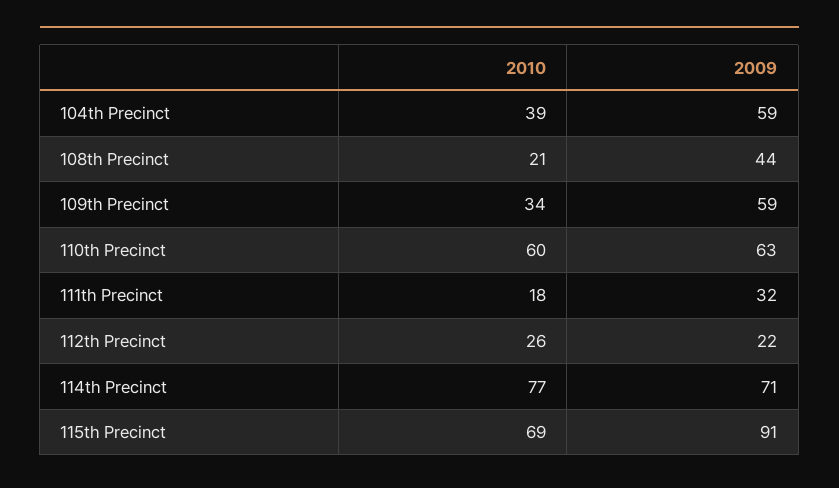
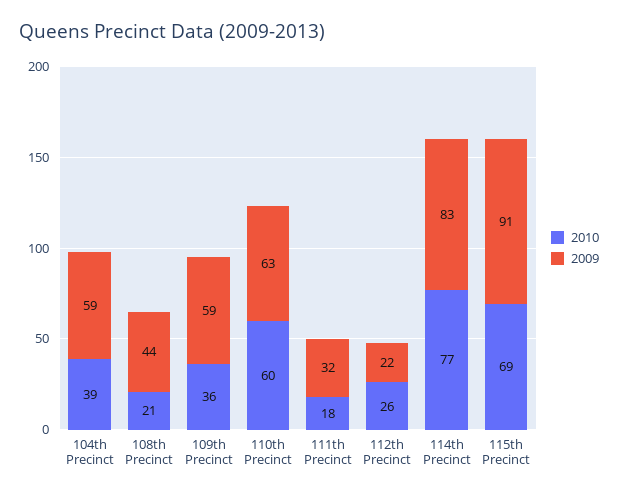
  {
    "2010": {
      "104th Precinct": 39,
      "108th Precinct": 21,
-     "109th Precinct": 34,
+     "109th Precinct": 36,
      "110th Precinct": 60,
      "111th Precinct": 18,
      "112th Precinct": 26,
      "114th Precinct": 77,
      "115th Precinct": 69
    },
    "2009": {
      "104th Precinct": 59,
      "108th Precinct": 44,
      "109th Precinct": 59,
      "110th Precinct": 63,
      "111th Precinct": 32,
      "112th Precinct": 22,
-     "114th Precinct": 71,
+     "114th Precinct": 83,
      "115th Precinct": 91
    }
  }

